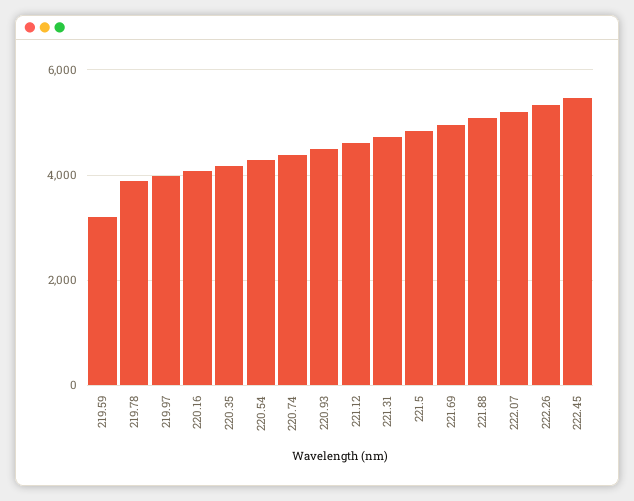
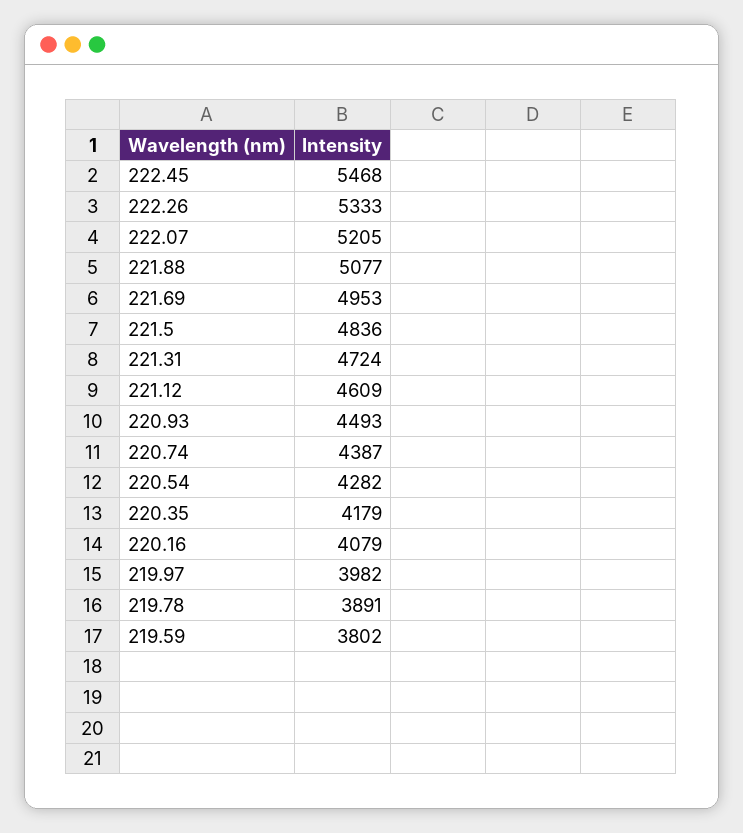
  {
-   "219.59": 3200,
+   "219.59": 3802,
    "219.78": 3891,
    "219.97": 3982,
    "220.16": 4079,
    "220.35": 4179,
    "220.54": 4282,
    "220.74": 4387,
    "220.93": 4493,
    "221.12": 4609,
    "221.31": 4724,
    "221.5": 4836,
    "221.69": 4953,
    "221.88": 5077,
    "222.07": 5205,
    "222.26": 5333,
    "222.45": 5468
  }

